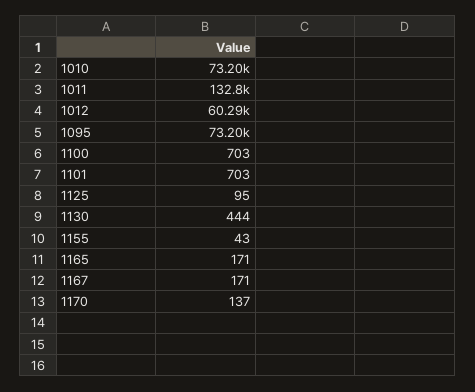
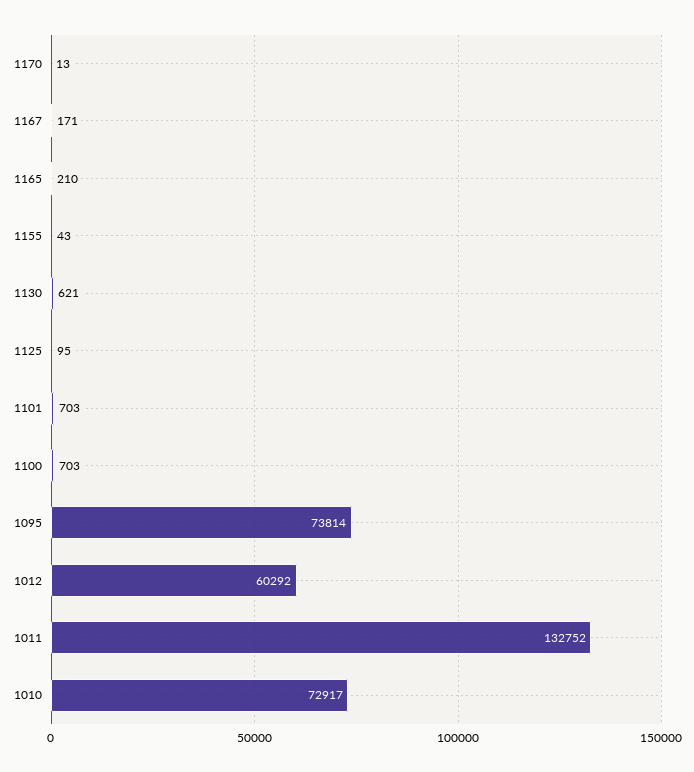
  {
-   "1010": 73200,
+   "1010": 72917,
    "1011": 132752,
    "1012": 60292,
-   "1095": 73200,
+   "1095": 73814,
    "1100": 703,
    "1101": 703,
    "1125": 95,
-   "1130": 444,
+   "1130": 621,
    "1155": 43,
-   "1165": 171,
+   "1165": 210,
    "1167": 171,
-   "1170": 137
+   "1170": 13
  }

